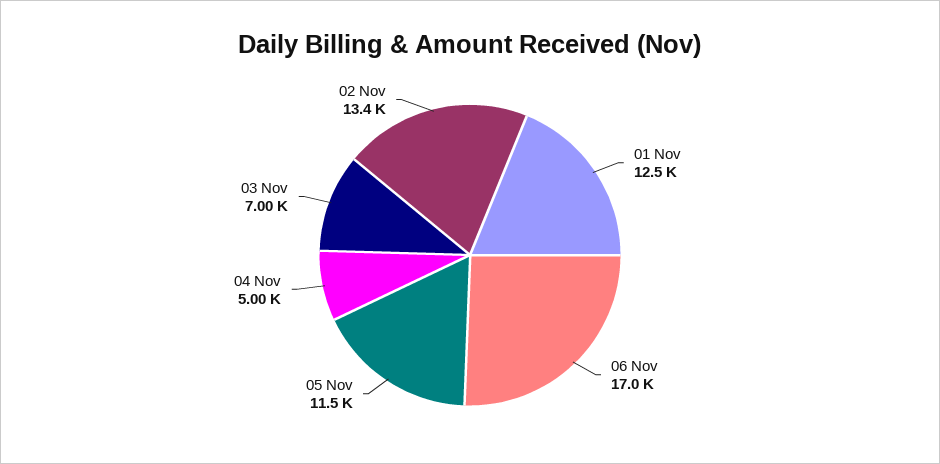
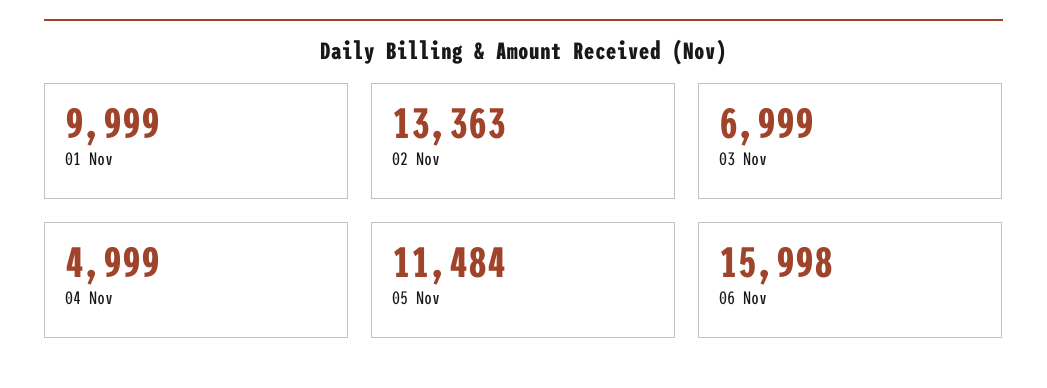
  {
-   "01 Nov": 12500,
+   "01 Nov": 9999,
-   "06 Nov": 17000,
+   "06 Nov": 15998,
    "05 Nov": 11484,
    "04 Nov": 4999,
    "03 Nov": 6999,
    "02 Nov": 13363
  }

